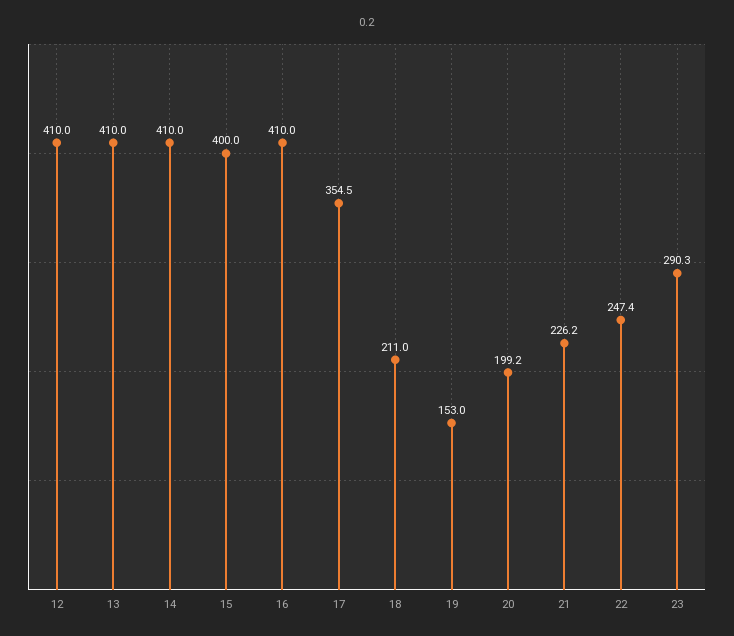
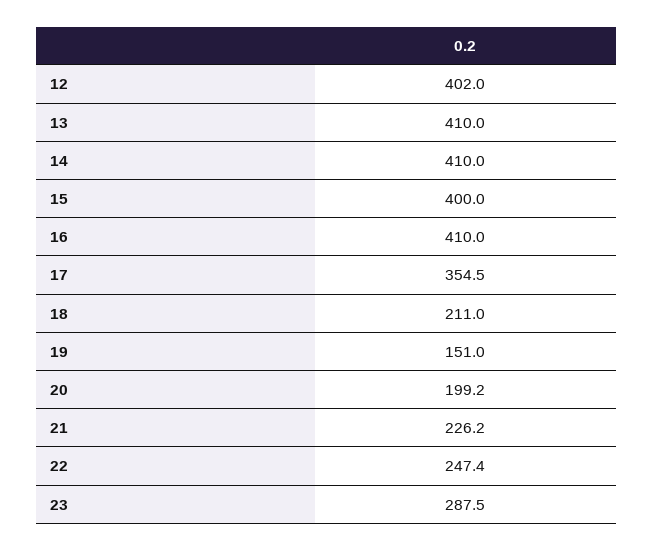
  {
-   "12": 410,
+   "12": 402,
    "13": 410,
    "14": 410,
    "15": 400,
    "16": 410,
    "17": 354.5,
    "18": 211,
-   "19": 153,
+   "19": 151,
    "20": 199.2,
    "21": 226.2,
    "22": 247.4,
-   "23": 290.3
+   "23": 287.5
  }

